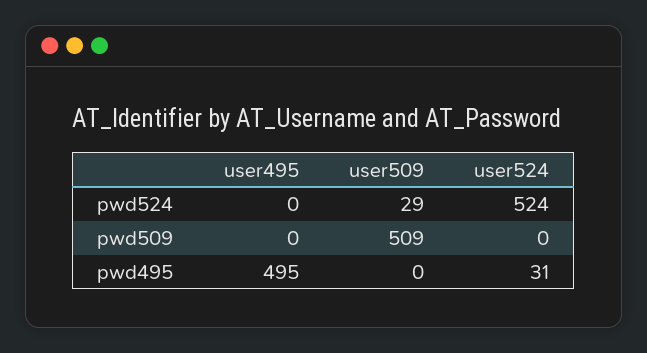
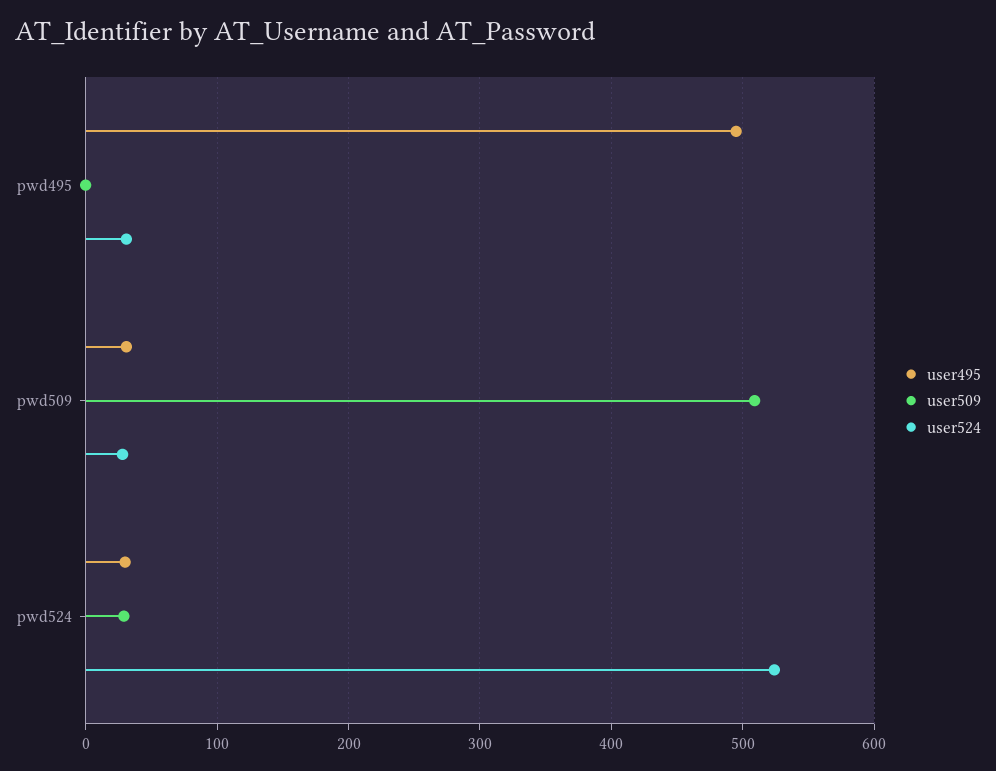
  {
    "user495": {
-     "pwd524": 0,
+     "pwd524": 30,
-     "pwd509": 0,
+     "pwd509": 30,
      "pwd495": 495
    },
    "user509": {
      "pwd524": 29,
      "pwd509": 509,
      "pwd495": 0
    },
    "user524": {
      "pwd524": 524,
-     "pwd509": 0,
+     "pwd509": 30,
      "pwd495": 31
    }
  }

